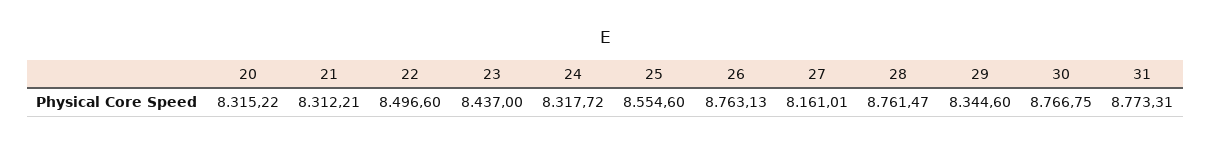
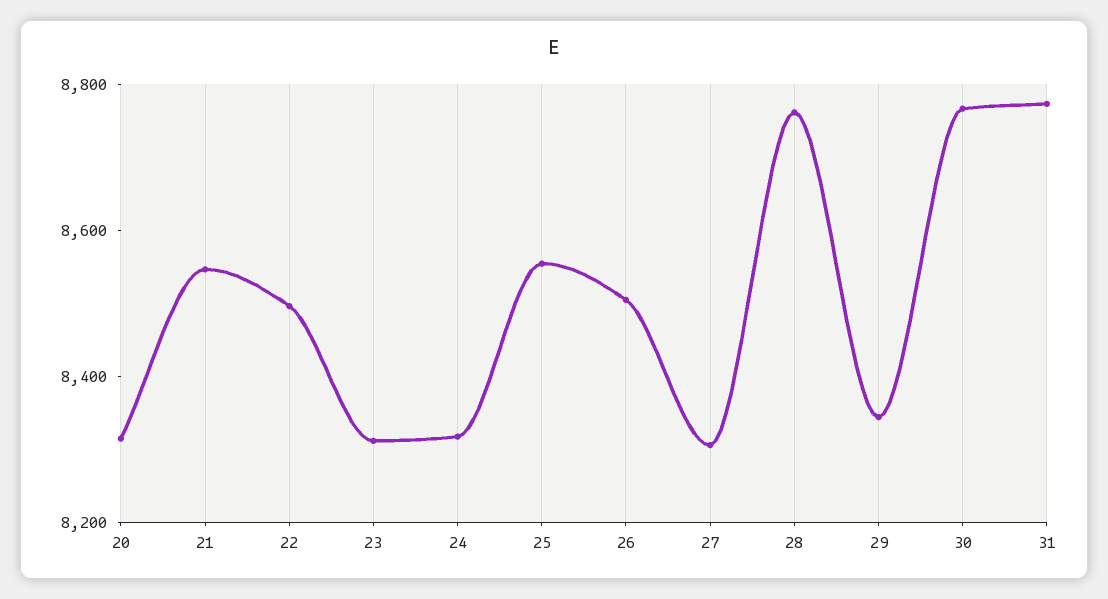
  {
    "20": 8315.22,
-   "21": 8312.21,
+   "21": 8550,
    "22": 8496.6,
-   "23": 8437,
+   "23": 8300,
    "24": 8317.72,
    "25": 8554.6,
-   "26": 8763.13,
+   "26": 8500,
-   "27": 8161.01,
+   "27": 8300,
    "28": 8761.47,
    "29": 8344.6,
    "30": 8766.75,
    "31": 8773.31
  }

